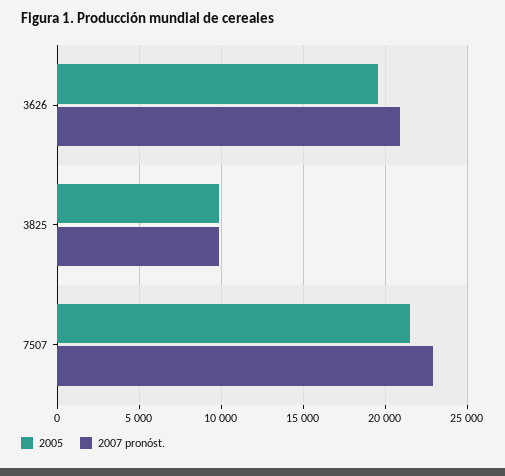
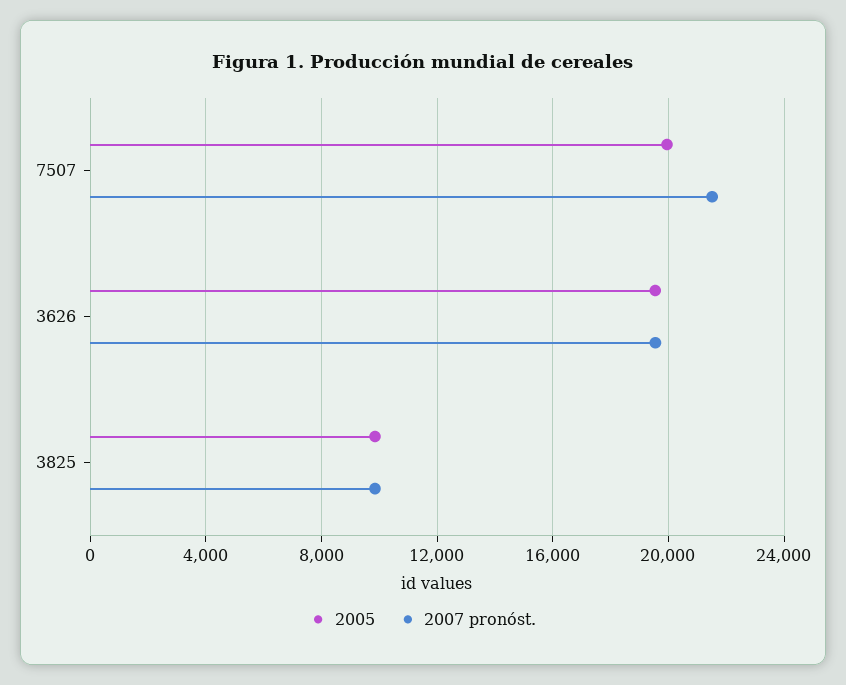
  {
    "2005": {
      "3626": 19500,
      "3825": 10000,
-     "7507": 21500
+     "7507": 20000
    },
    "2007 pronóst.": {
-     "3626": 21000,
+     "3626": 19500,
      "3825": 10000,
-     "7507": 23000
+     "7507": 21500
    }
  }

